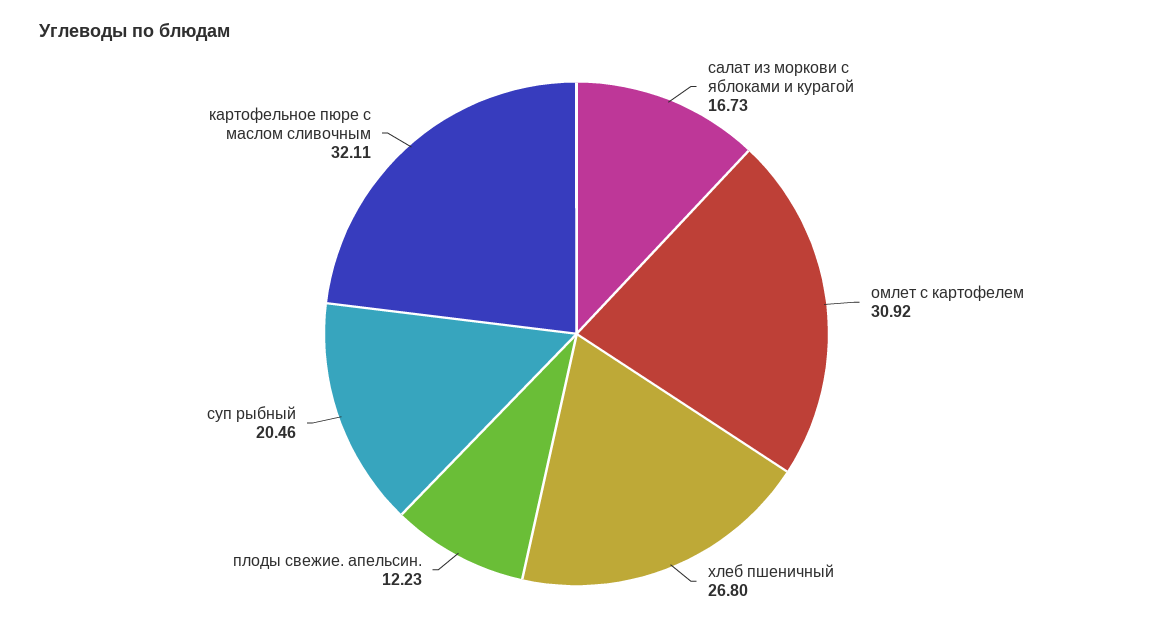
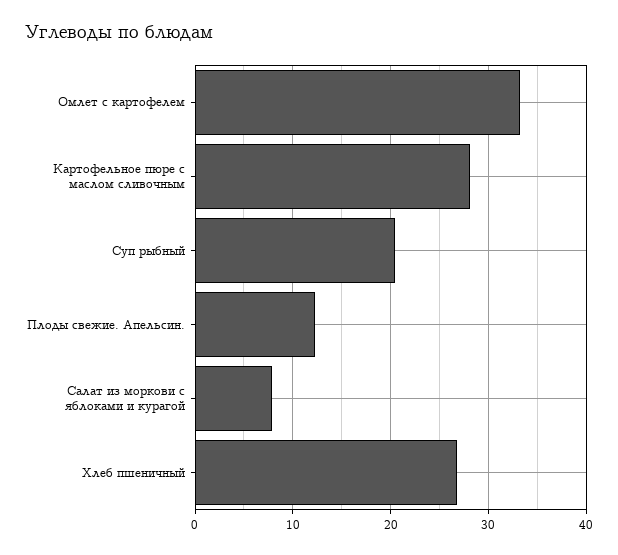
  {
-   "салат из моркови с яблоками и курагой": 16.73,
+   "салат из моркови с яблоками и курагой": 8,
-   "омлет с картофелем": 30.92,
+   "омлет с картофелем": 33,
    "хлеб пшеничный": 26.8,
    "плоды свежие. апельсин.": 12.23,
    "суп рыбный": 20.46,
-   "картофельное пюре с маслом сливочным": 32.11
+   "картофельное пюре с маслом сливочным": 28
  }

